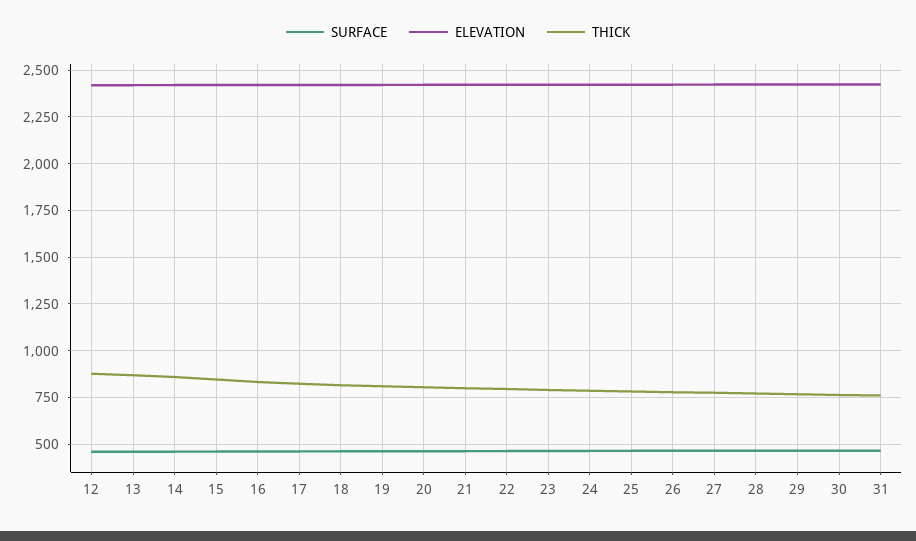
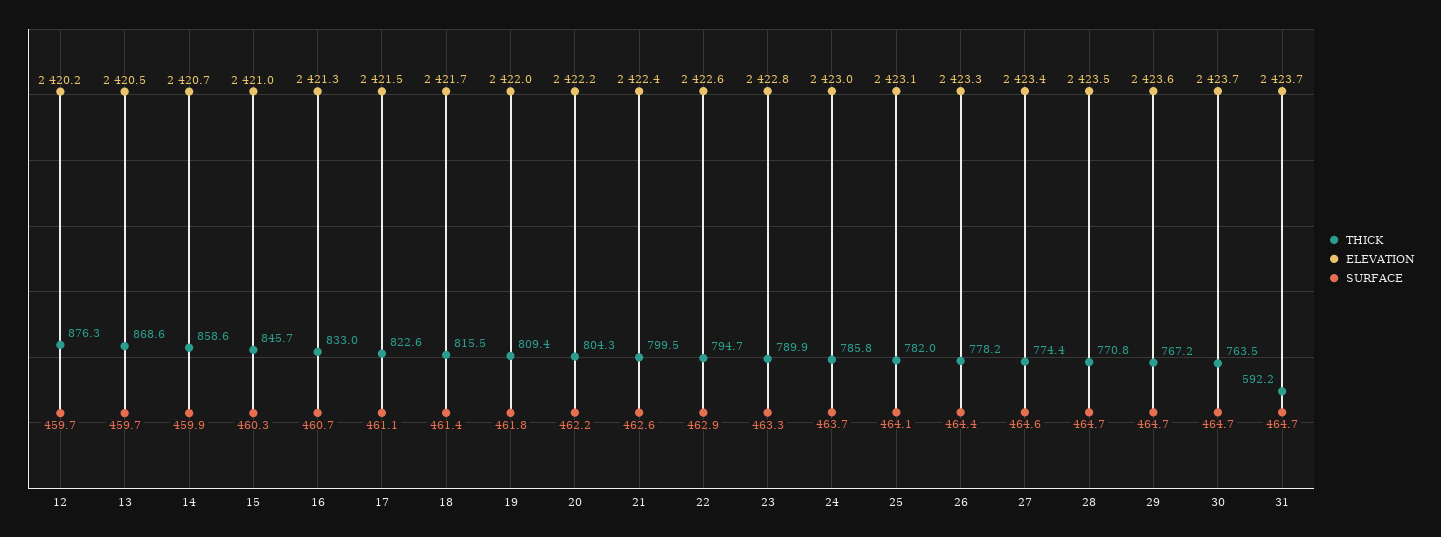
  {
    "SURFACE": {
      "12": 459.7,
      "13": 459.7,
      "14": 459.9,
      "15": 460.3,
      "16": 460.7,
      "17": 461.1,
      "18": 461.4,
      "19": 461.8,
      "20": 462.2,
      "21": 462.6,
      "22": 462.9,
      "23": 463.3,
      "24": 463.7,
      "25": 464.1,
      "26": 464.4,
      "27": 464.6,
      "28": 464.7,
      "29": 464.7,
      "30": 464.7,
      "31": 464.7
    },
    "ELEVATION": {
      "12": 2420.2,
      "13": 2420.5,
      "14": 2420.7,
      "15": 2421,
      "16": 2421.3,
      "17": 2421.5,
      "18": 2421.7,
      "19": 2422,
      "20": 2422.2,
      "21": 2422.4,
      "22": 2422.6,
      "23": 2422.8,
      "24": 2423,
      "25": 2423.1,
      "26": 2423.3,
      "27": 2423.4,
      "28": 2423.5,
      "29": 2423.6,
      "30": 2423.7,
      "31": 2423.7
    },
    "THICK": {
      "12": 876.3,
      "13": 868.6,
      "14": 858.6,
      "15": 845.7,
      "16": 833,
      "17": 822.6,
      "18": 815.5,
      "19": 809.4,
      "20": 804.3,
      "21": 799.5,
      "22": 794.7,
      "23": 789.9,
      "24": 785.8,
      "25": 782,
      "26": 778.2,
      "27": 774.4,
      "28": 770.8,
      "29": 767.2,
      "30": 763.5,
-     "31": 750
+     "31": 592.2
    }
  }

